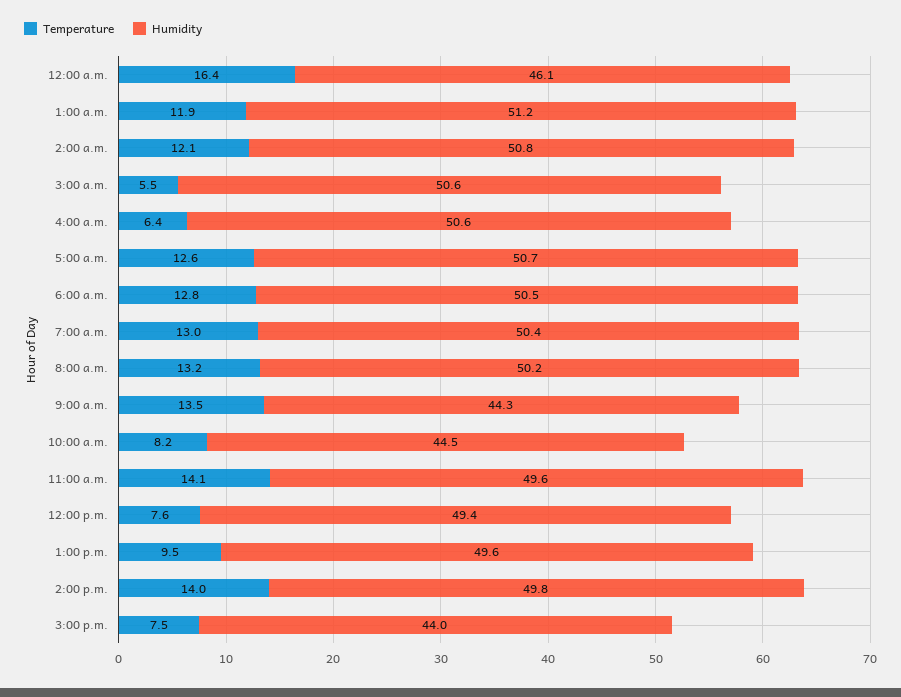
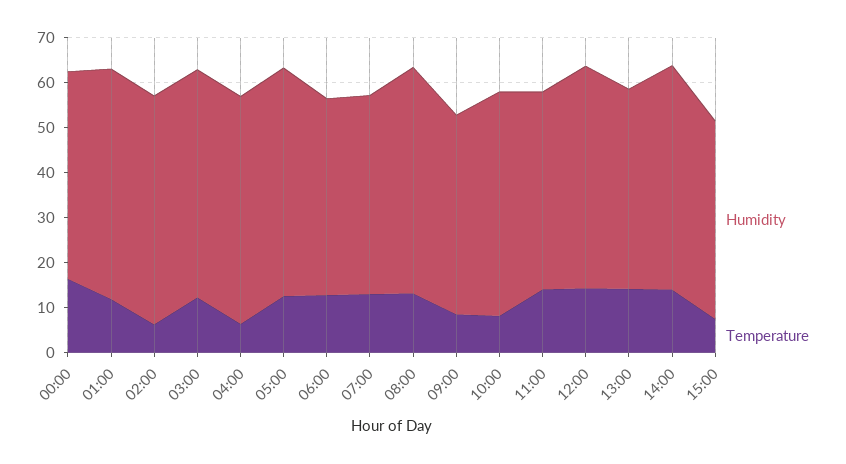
  {
    "Temperature": {
      "12:00 a.m.": 16.4,
      "1:00 a.m.": 11.9,
-     "2:00 a.m.": 12.1,
+     "2:00 a.m.": 6,
-     "3:00 a.m.": 5.5,
+     "3:00 a.m.": 12,
      "4:00 a.m.": 6.4,
      "5:00 a.m.": 12.6,
      "6:00 a.m.": 12.8,
      "7:00 a.m.": 13,
      "8:00 a.m.": 13.2,
-     "9:00 a.m.": 13.5,
+     "9:00 a.m.": 8,
      "10:00 a.m.": 8.2,
      "11:00 a.m.": 14.1,
-     "12:00 p.m.": 7.6,
+     "12:00 p.m.": 14,
-     "1:00 p.m.": 9.5,
+     "1:00 p.m.": 14,
      "2:00 p.m.": 14,
      "3:00 p.m.": 7.5
    },
    "Humidity": {
      "12:00 a.m.": 46.1,
      "1:00 a.m.": 51.2,
      "2:00 a.m.": 50.8,
      "3:00 a.m.": 50.6,
      "4:00 a.m.": 50.6,
      "5:00 a.m.": 50.7,
-     "6:00 a.m.": 50.5,
+     "6:00 a.m.": 44,
-     "7:00 a.m.": 50.4,
+     "7:00 a.m.": 44,
      "8:00 a.m.": 50.2,
      "9:00 a.m.": 44.3,
-     "10:00 a.m.": 44.5,
+     "10:00 a.m.": 50,
-     "11:00 a.m.": 49.6,
+     "11:00 a.m.": 44,
      "12:00 p.m.": 49.4,
-     "1:00 p.m.": 49.6,
+     "1:00 p.m.": 44,
      "2:00 p.m.": 49.8,
      "3:00 p.m.": 44
    }
  }

